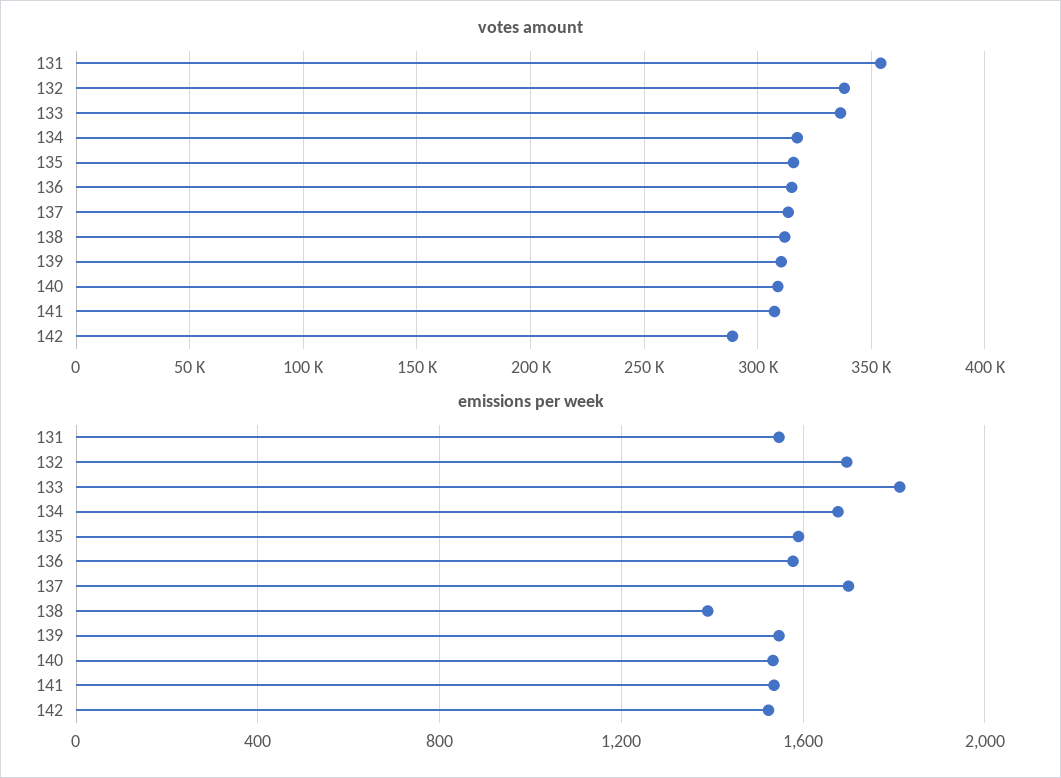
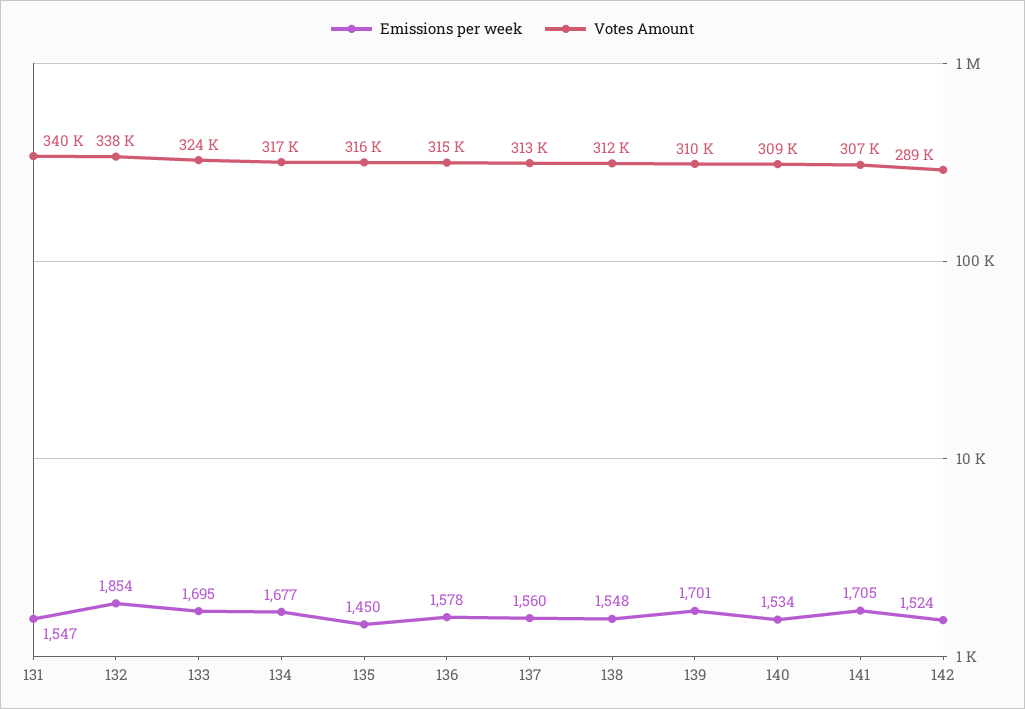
  {
    "votes amount": {
-     "131": 355000,
+     "131": 340000,
      "132": 338000,
-     "133": 335000,
+     "133": 324000,
      "134": 317000,
      "135": 316000,
      "136": 315000,
      "137": 313000,
      "138": 312000,
      "139": 310000,
      "140": 309000,
      "141": 307000,
      "142": 289000
    },
    "emissions per week": {
      "131": 1547,
-     "132": 1700,
+     "132": 1854,
-     "133": 1800,
+     "133": 1695,
      "134": 1677,
-     "135": 1600,
+     "135": 1450,
      "136": 1578,
-     "137": 1700,
+     "137": 1560,
-     "138": 1400,
+     "138": 1548,
-     "139": 1550,
+     "139": 1701,
      "140": 1534,
-     "141": 1550,
+     "141": 1705,
      "142": 1524
    }
  }

